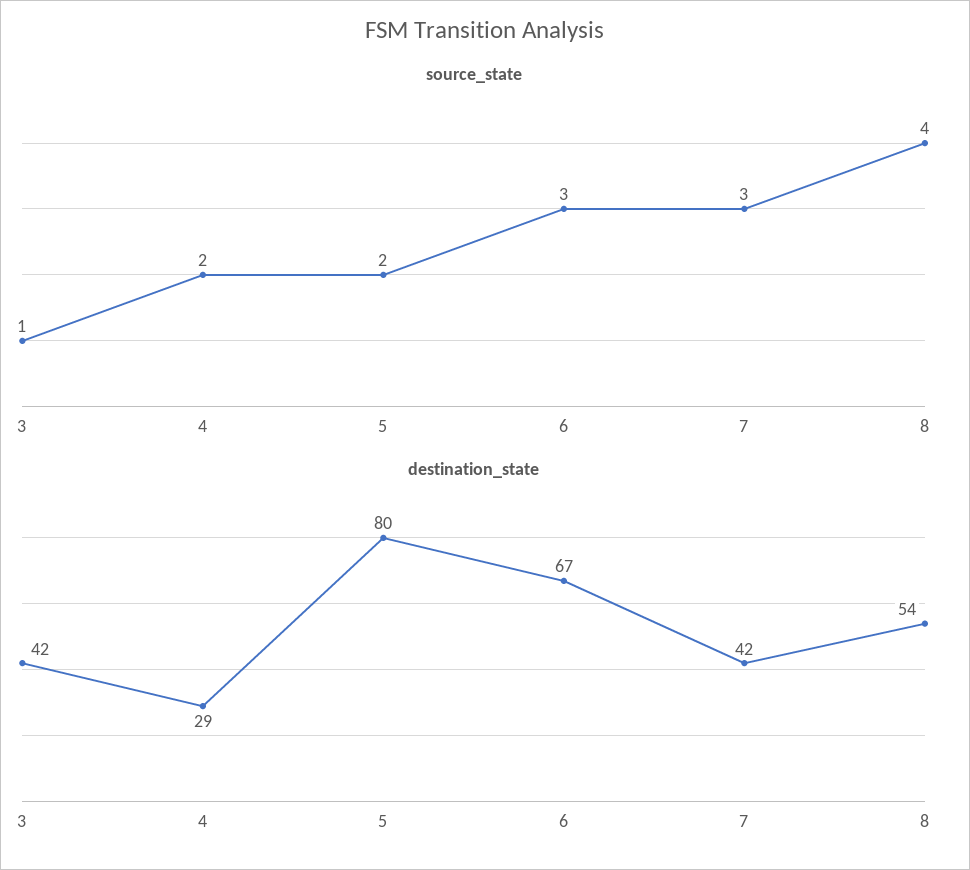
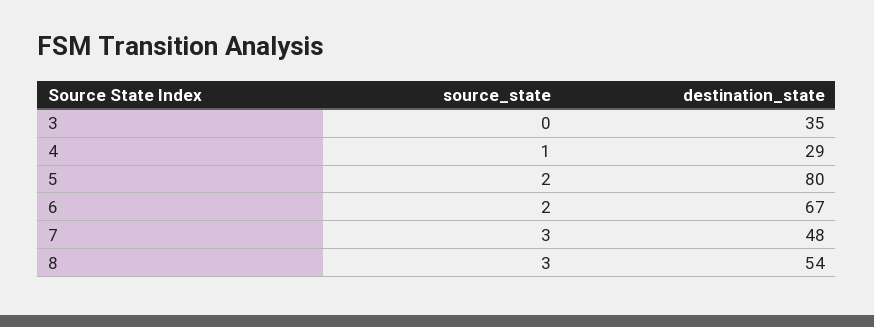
  {
    "source_state": {
-     "3": 1,
+     "3": 0,
-     "4": 2,
+     "4": 1,
      "5": 2,
-     "6": 3,
+     "6": 2,
      "7": 3,
-     "8": 4
+     "8": 3
    },
    "destination_state": {
-     "3": 42,
+     "3": 35,
      "4": 29,
      "5": 80,
      "6": 67,
-     "7": 42,
+     "7": 48,
      "8": 54
    }
  }

